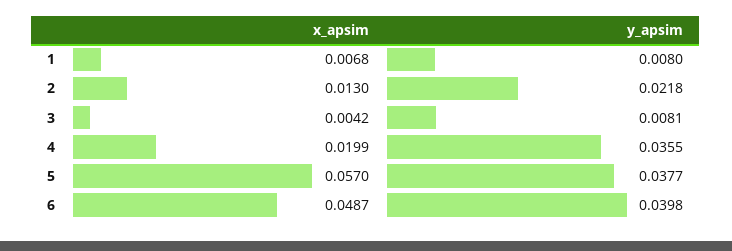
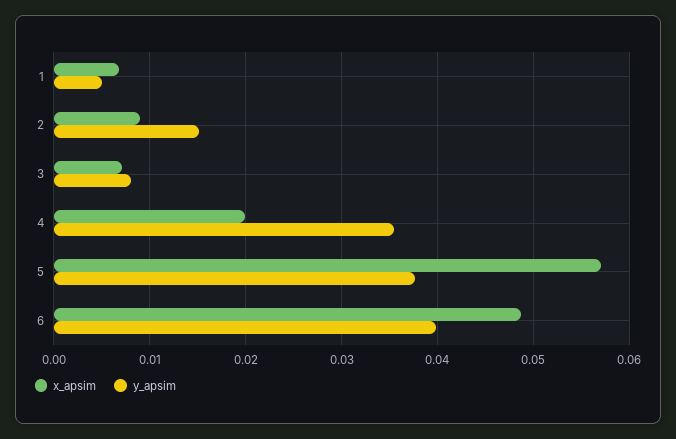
  {
    "x_apsim": {
      "1": 0.0068,
-     "2": 0.013,
+     "2": 0.009,
-     "3": 0.0042,
+     "3": 0.007,
      "4": 0.0199,
      "5": 0.057,
      "6": 0.0487
    },
    "y_apsim": {
-     "1": 0.008,
+     "1": 0.005,
-     "2": 0.0218,
+     "2": 0.015,
      "3": 0.0081,
      "4": 0.0355,
      "5": 0.0377,
      "6": 0.0398
    }
  }

